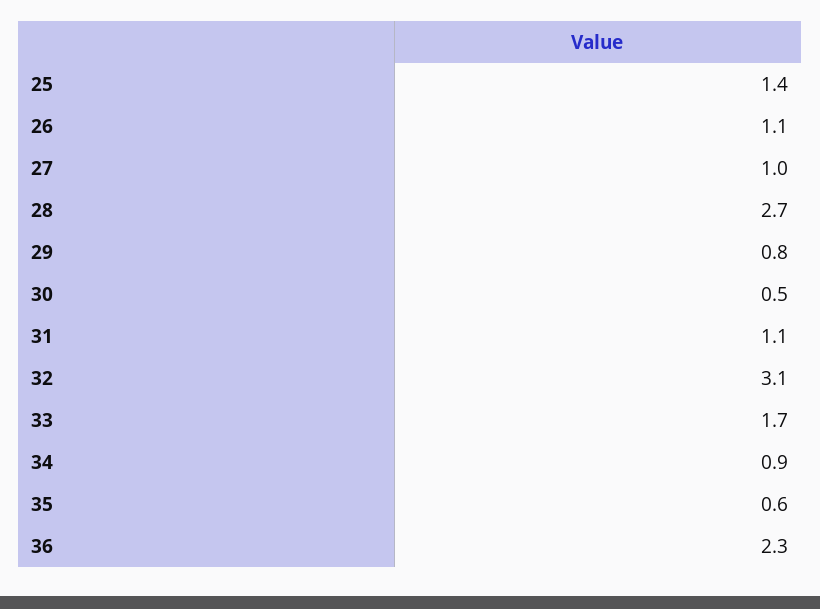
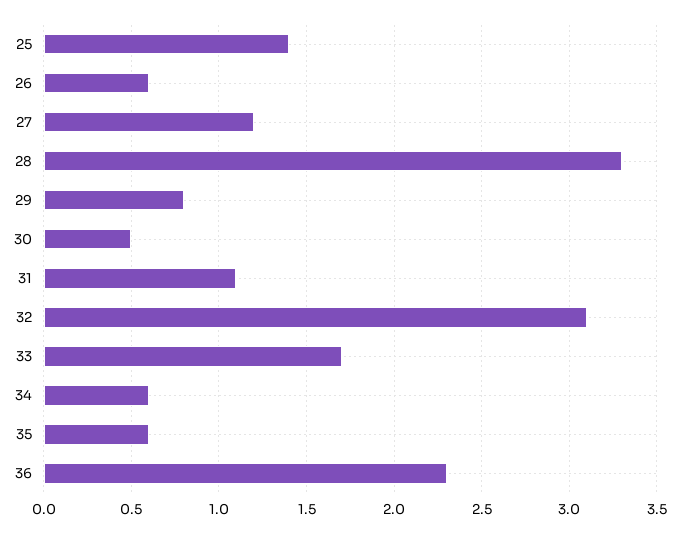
  {
    "25": 1.4,
-   "26": 1.1,
+   "26": 0.6,
-   "27": 1,
+   "27": 1.2,
-   "28": 2.7,
+   "28": 3.3,
    "29": 0.8,
    "30": 0.5,
    "31": 1.1,
    "32": 3.1,
    "33": 1.7,
-   "34": 0.9,
+   "34": 0.6,
    "35": 0.6,
    "36": 2.3
  }

